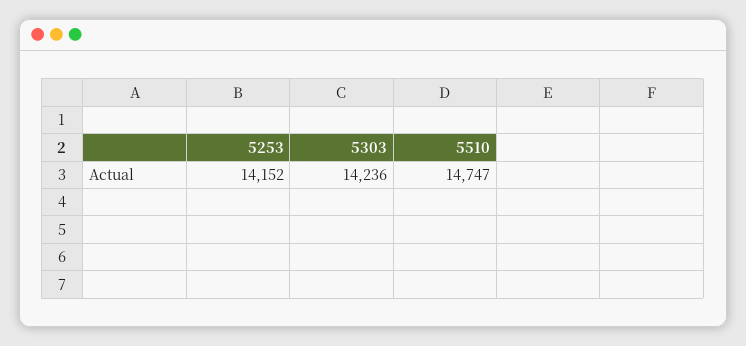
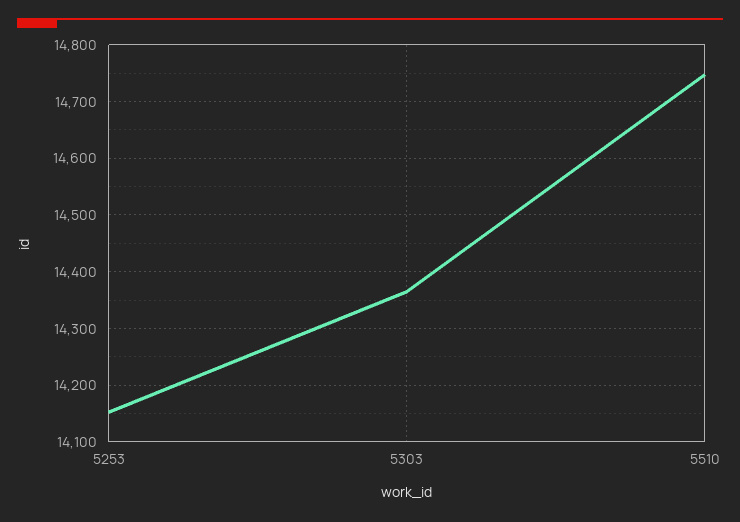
  {
    "5253": 14152,
-   "5303": 14236,
+   "5303": 14360,
    "5510": 14747
  }

